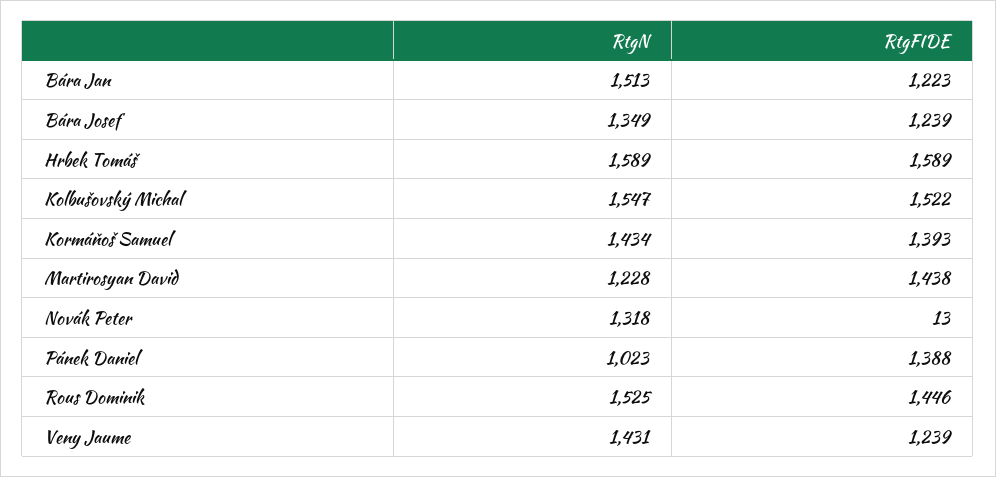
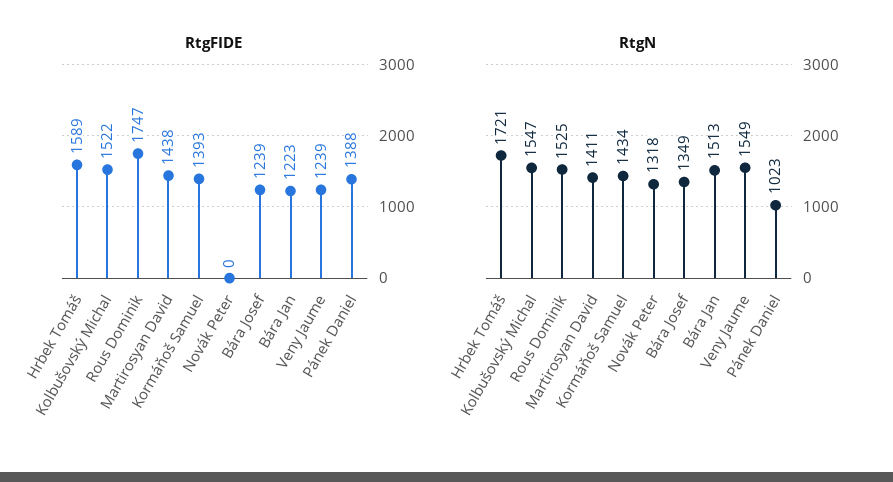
  {
    "RtgN": {
      "Bára Jan": 1513,
      "Bára Josef": 1349,
-     "Hrbek Tomáš": 1589,
+     "Hrbek Tomáš": 1721,
      "Kolbušovský Michal": 1547,
      "Kormáňoš Samuel": 1434,
-     "Martirosyan David": 1228,
+     "Martirosyan David": 1411,
      "Novák Peter": 1318,
      "Pánek Daniel": 1023,
      "Rous Dominik": 1525,
-     "Veny Jaume": 1431
+     "Veny Jaume": 1549
    },
    "RtgFIDE": {
      "Bára Jan": 1223,
      "Bára Josef": 1239,
      "Hrbek Tomáš": 1589,
      "Kolbušovský Michal": 1522,
      "Kormáňoš Samuel": 1393,
      "Martirosyan David": 1438,
-     "Novák Peter": 13,
+     "Novák Peter": 0,
      "Pánek Daniel": 1388,
-     "Rous Dominik": 1446,
+     "Rous Dominik": 1747,
      "Veny Jaume": 1239
    }
  }

